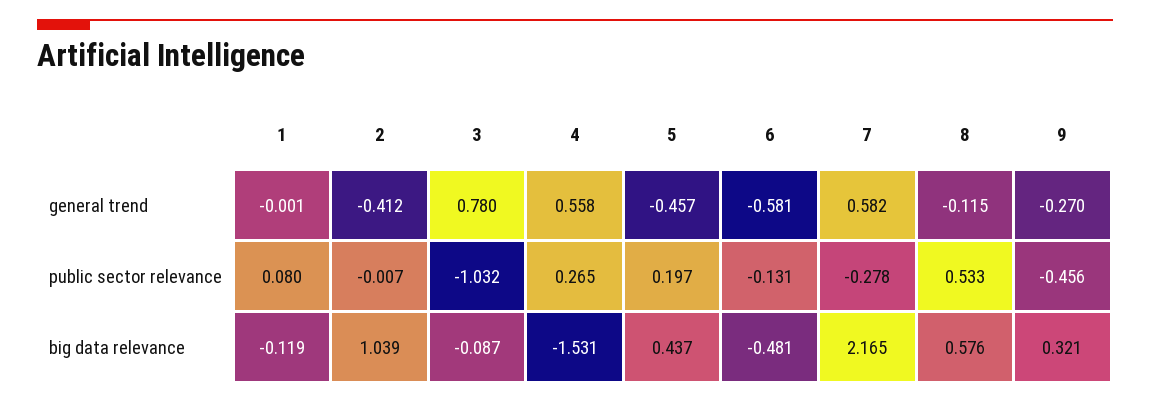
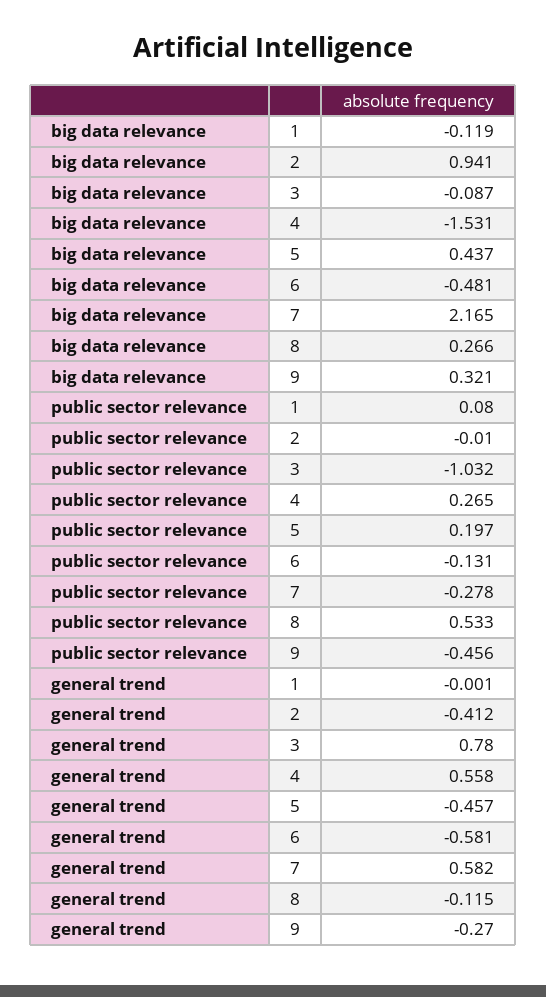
  {
    "1": {
      "general trend": -0.001,
      "public sector relevance": 0.08,
      "big data relevance": -0.119
    },
    "2": {
      "general trend": -0.412,
-     "public sector relevance": -0.007,
+     "public sector relevance": -0.01,
-     "big data relevance": 1.039
+     "big data relevance": 0.941
    },
    "3": {
      "general trend": 0.78,
      "public sector relevance": -1.032,
      "big data relevance": -0.087
    },
    "4": {
      "general trend": 0.558,
      "public sector relevance": 0.265,
      "big data relevance": -1.531
    },
    "5": {
      "general trend": -0.457,
      "public sector relevance": 0.197,
      "big data relevance": 0.437
    },
    "6": {
      "general trend": -0.581,
      "public sector relevance": -0.131,
      "big data relevance": -0.481
    },
    "7": {
      "general trend": 0.582,
      "public sector relevance": -0.278,
      "big data relevance": 2.165
    },
    "8": {
      "general trend": -0.115,
      "public sector relevance": 0.533,
-     "big data relevance": 0.576
+     "big data relevance": 0.266
    },
    "9": {
      "general trend": -0.27,
      "public sector relevance": -0.456,
      "big data relevance": 0.321
    }
  }

